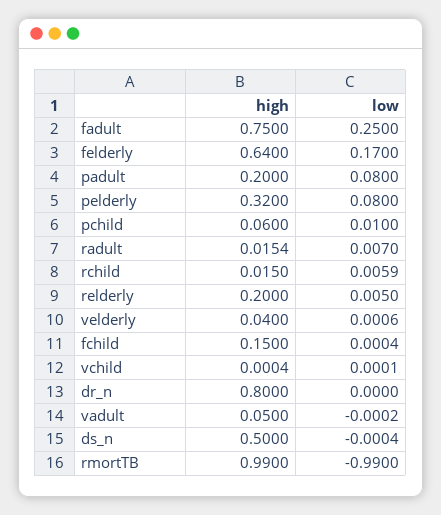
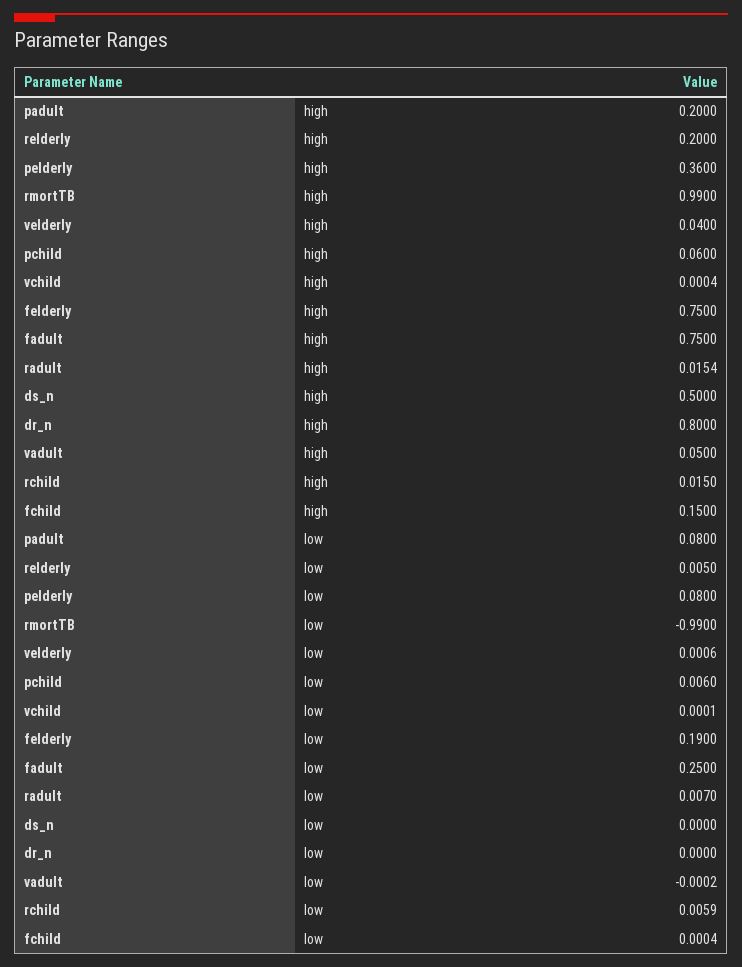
  {
    "high": {
      "fadult": 0.75,
-     "felderly": 0.64,
+     "felderly": 0.75,
      "padult": 0.2,
-     "pelderly": 0.32,
+     "pelderly": 0.36,
      "pchild": 0.06,
      "radult": 0.0154,
      "rchild": 0.015,
      "relderly": 0.2,
      "velderly": 0.04,
      "fchild": 0.15,
      "vchild": 0.0004,
      "dr_n": 0.8,
      "vadult": 0.05,
      "ds_n": 0.5,
      "rmortTB": 0.99
    },
    "low": {
      "fadult": 0.25,
-     "felderly": 0.17,
+     "felderly": 0.19,
      "padult": 0.08,
      "pelderly": 0.08,
-     "pchild": 0.01,
+     "pchild": 0.006,
      "radult": 0.007,
      "rchild": 0.0059,
      "relderly": 0.005,
      "velderly": 0.0006,
      "fchild": 0.0004,
      "vchild": 0.0001,
      "dr_n": 0,
      "vadult": -0.0002,
-     "ds_n": -0.0004,
+     "ds_n": 0,
      "rmortTB": -0.99
    }
  }

